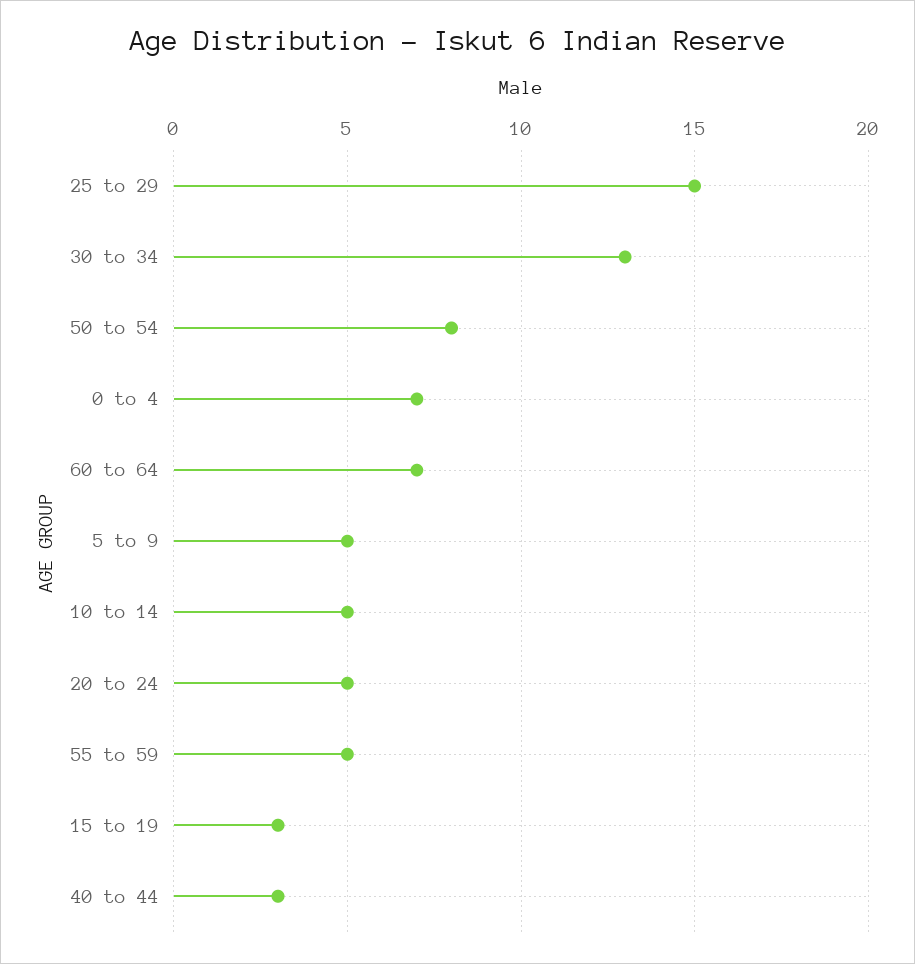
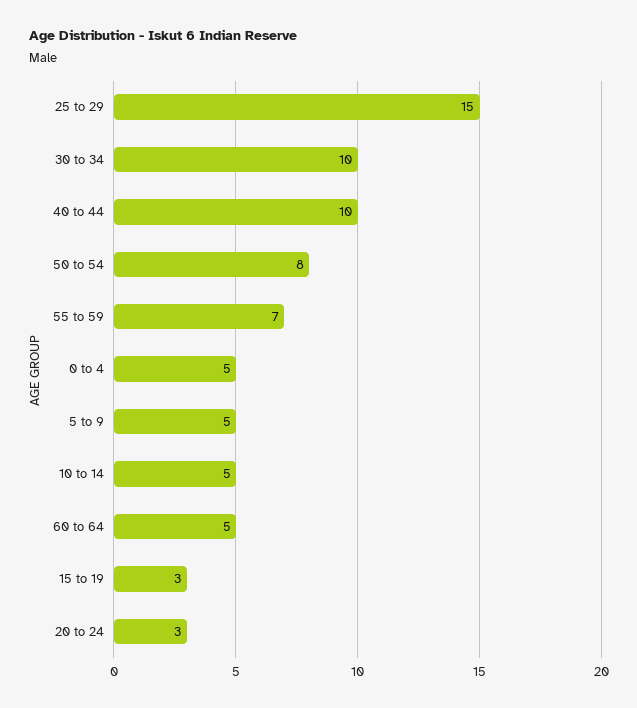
  {
    "25 to 29": 15,
-   "30 to 34": 13,
+   "30 to 34": 10,
    "50 to 54": 8,
-   "0 to 4": 7,
+   "0 to 4": 5,
-   "60 to 64": 7,
+   "60 to 64": 5,
    "5 to 9": 5,
    "10 to 14": 5,
-   "20 to 24": 5,
+   "20 to 24": 3,
-   "55 to 59": 5,
+   "55 to 59": 7,
    "15 to 19": 3,
-   "40 to 44": 3
+   "40 to 44": 10
  }

